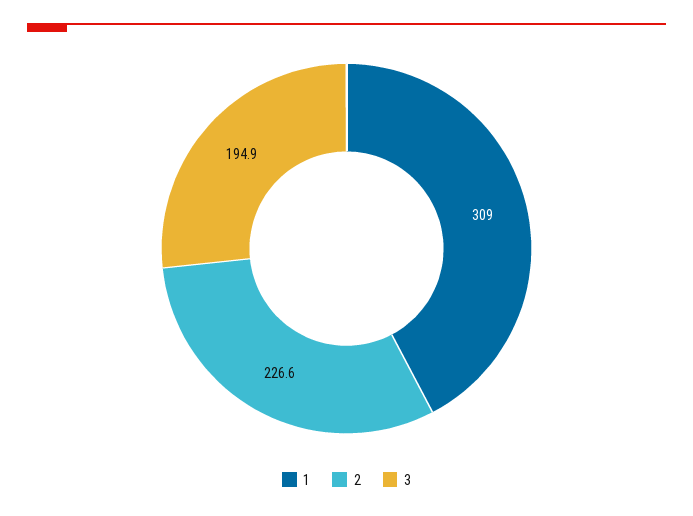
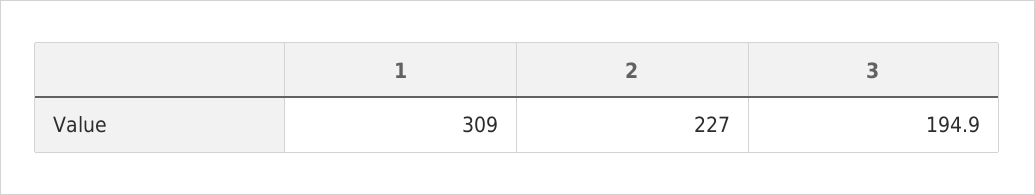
  {
    "1": 309,
-   "2": 226.6,
+   "2": 227,
    "3": 194.9
  }

